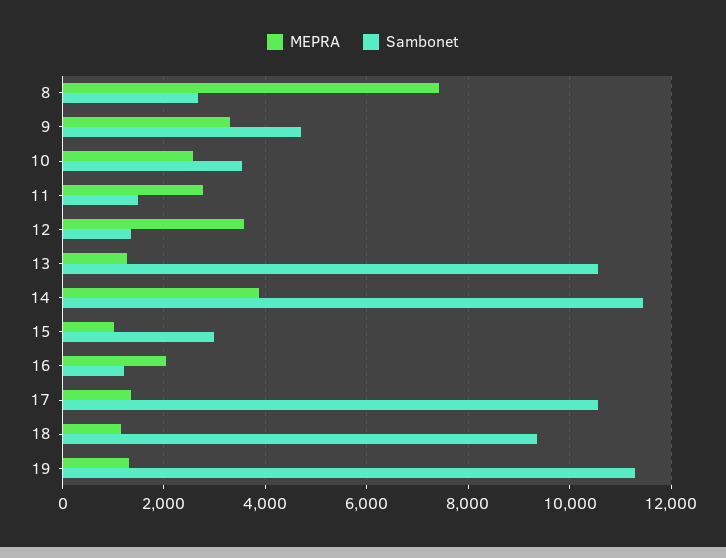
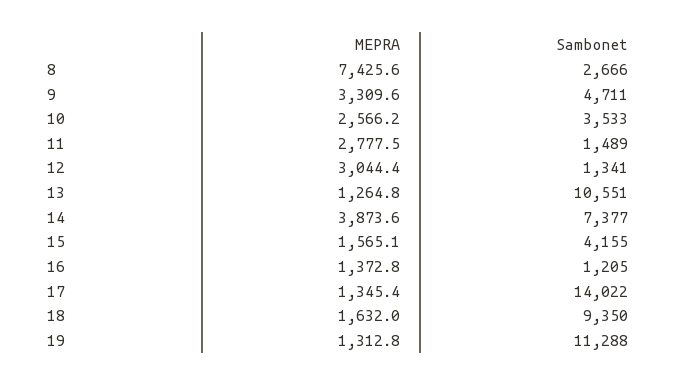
  {
    "MEPRA": {
      "8": 7425.6,
      "9": 3309.6,
      "10": 2566.2,
      "11": 2777.5,
-     "12": 3600,
+     "12": 3044.4,
      "13": 1264.8,
      "14": 3873.6,
-     "15": 1000,
+     "15": 1565.1,
-     "16": 2000,
+     "16": 1372.8,
      "17": 1345.4,
-     "18": 1200,
+     "18": 1632,
      "19": 1312.8
    },
    "Sambonet": {
      "8": 2666,
      "9": 4711,
      "10": 3533,
      "11": 1489,
      "12": 1341,
      "13": 10551,
-     "14": 11400,
+     "14": 7377,
-     "15": 3000,
+     "15": 4155,
      "16": 1205,
-     "17": 10600,
+     "17": 14022,
      "18": 9350,
      "19": 11288
    }
  }

